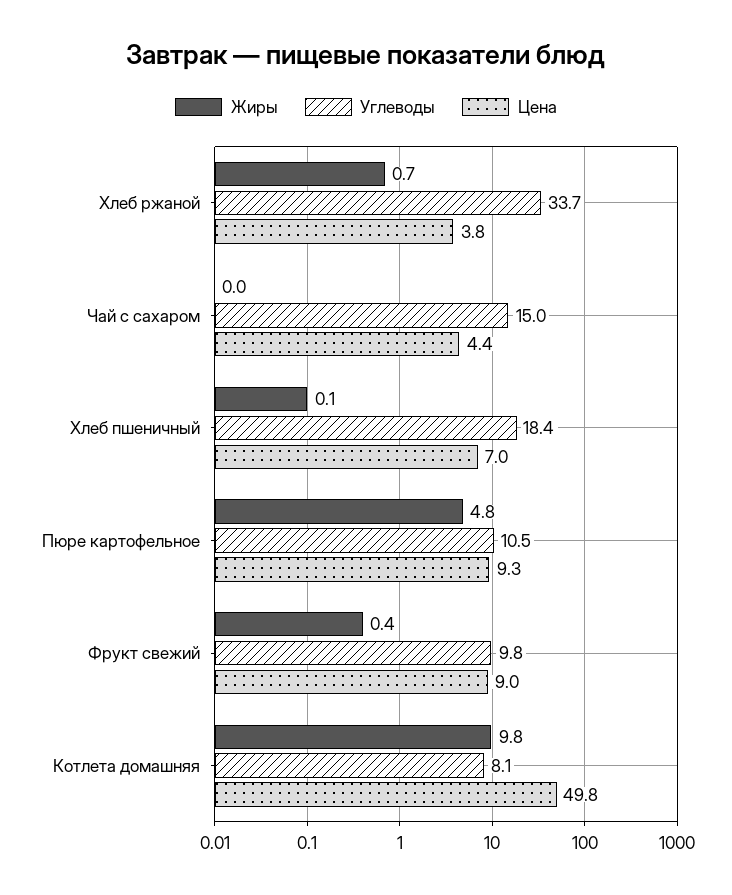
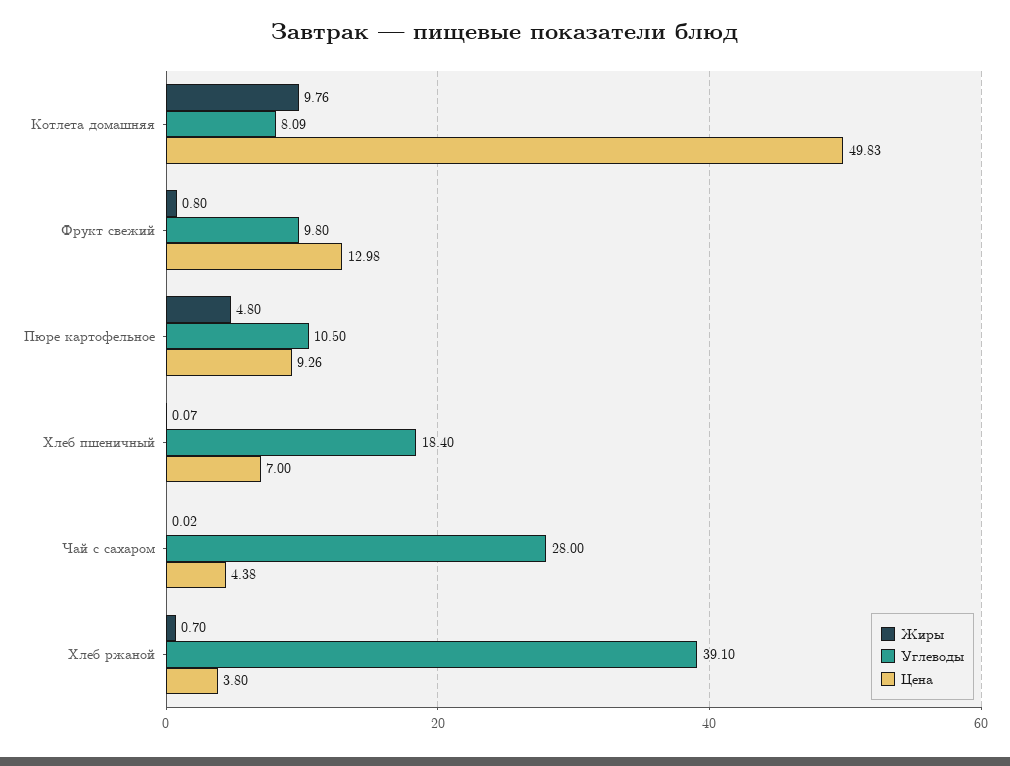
  {
    "Жиры": {
      "Хлеб ржаной": 0.7,
      "Чай с сахаром": 0.02,
      "Хлеб пшеничный": 0.07,
      "Пюре картофельное": 4.8,
-     "Фрукт свежий": 0.4,
+     "Фрукт свежий": 0.8,
      "Котлета домашняя": 9.76
    },
    "Углеводы": {
-     "Хлеб ржаной": 33.7,
+     "Хлеб ржаной": 39.1,
-     "Чай с сахаром": 15,
+     "Чай с сахаром": 28,
      "Хлеб пшеничный": 18.4,
      "Пюре картофельное": 10.5,
      "Фрукт свежий": 9.8,
      "Котлета домашняя": 8.09
    },
    "Цена": {
      "Хлеб ржаной": 3.8,
      "Чай с сахаром": 4.38,
      "Хлеб пшеничный": 7,
      "Пюре картофельное": 9.26,
-     "Фрукт свежий": 9,
+     "Фрукт свежий": 12.98,
      "Котлета домашняя": 49.83
    }
  }

